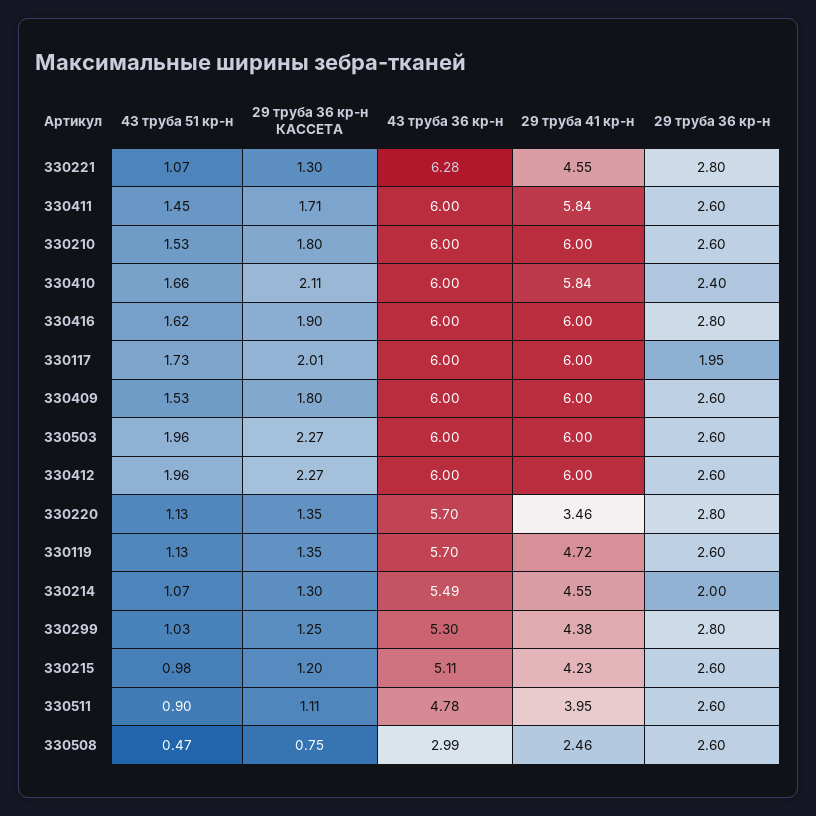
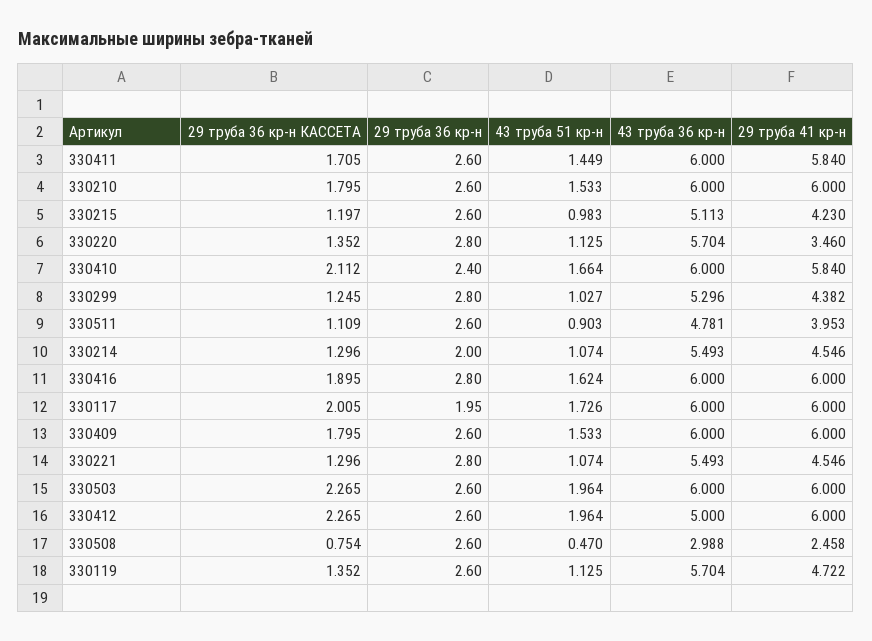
  {
    "43 труба 51 кр-н": {
      "330221": 1.074,
      "330411": 1.449,
      "330210": 1.533,
      "330410": 1.664,
      "330416": 1.624,
      "330117": 1.726,
      "330409": 1.533,
      "330503": 1.964,
      "330412": 1.964,
      "330220": 1.125,
      "330119": 1.125,
      "330214": 1.074,
      "330299": 1.027,
      "330215": 0.983,
      "330511": 0.903,
      "330508": 0.47
    },
    "29 труба 36 кр-н КАССЕТА": {
      "330221": 1.296,
      "330411": 1.705,
      "330210": 1.795,
      "330410": 2.112,
      "330416": 1.895,
      "330117": 2.005,
      "330409": 1.795,
      "330503": 2.265,
      "330412": 2.265,
      "330220": 1.352,
      "330119": 1.352,
      "330214": 1.296,
      "330299": 1.245,
      "330215": 1.197,
      "330511": 1.109,
      "330508": 0.754
    },
    "43 труба 36 кр-н": {
-     "330221": 6.28,
+     "330221": 5.493,
      "330411": 6,
      "330210": 6,
      "330410": 6,
      "330416": 6,
      "330117": 6,
      "330409": 6,
      "330503": 6,
-     "330412": 6,
+     "330412": 5,
      "330220": 5.704,
      "330119": 5.704,
      "330214": 5.493,
      "330299": 5.296,
      "330215": 5.113,
      "330511": 4.781,
      "330508": 2.988
    },
    "29 труба 41 кр-н": {
      "330221": 4.546,
      "330411": 5.84,
      "330210": 6,
      "330410": 5.84,
      "330416": 6,
      "330117": 6,
      "330409": 6,
      "330503": 6,
      "330412": 6,
      "330220": 3.46,
      "330119": 4.722,
      "330214": 4.546,
      "330299": 4.382,
      "330215": 4.23,
      "330511": 3.953,
      "330508": 2.458
    },
    "29 труба 36 кр-н": {
      "330221": 2.8,
      "330411": 2.6,
      "330210": 2.6,
      "330410": 2.4,
      "330416": 2.8,
      "330117": 1.95,
      "330409": 2.6,
      "330503": 2.6,
      "330412": 2.6,
      "330220": 2.8,
      "330119": 2.6,
      "330214": 2,
      "330299": 2.8,
      "330215": 2.6,
      "330511": 2.6,
      "330508": 2.6
    }
  }

